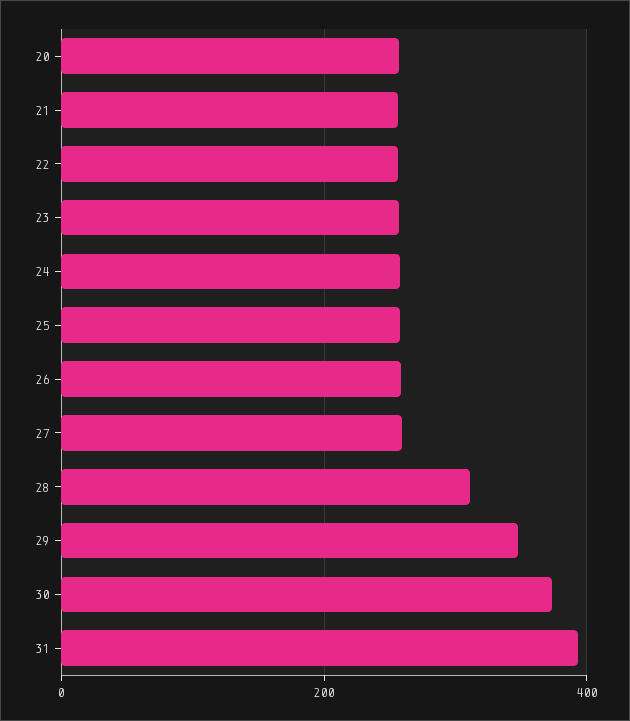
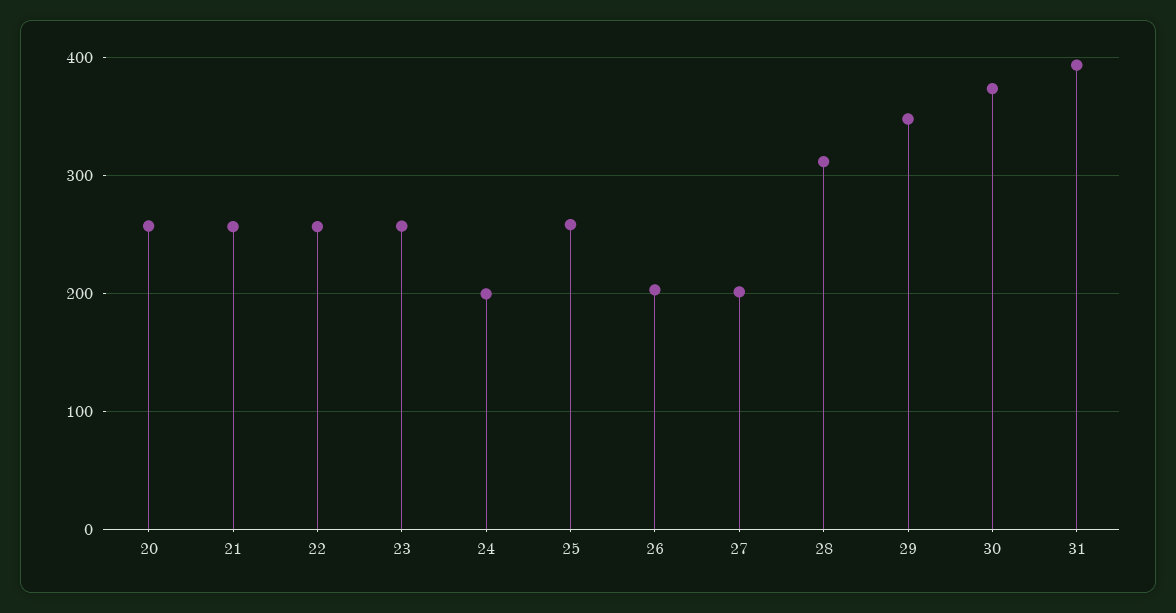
  {
    "20": 260,
    "21": 260,
    "22": 260,
    "23": 260,
-   "24": 260,
+   "24": 200,
    "25": 260,
-   "26": 260,
+   "26": 200,
-   "27": 260,
+   "27": 200,
    "28": 310,
    "29": 350,
    "30": 370,
    "31": 390
  }

